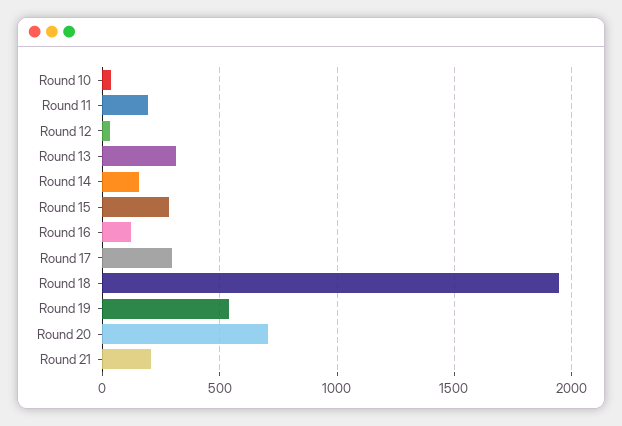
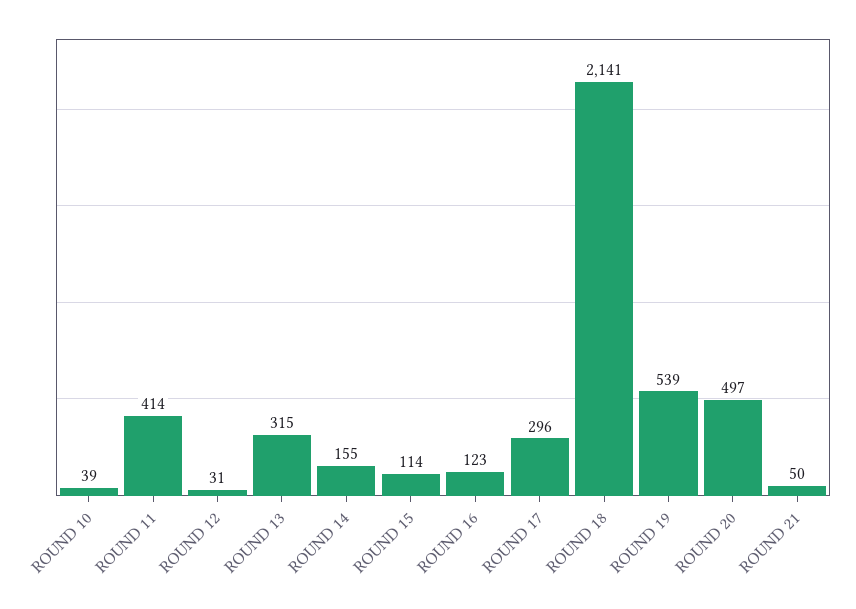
  {
    "Round 10": 39,
-   "Round 11": 200,
+   "Round 11": 414,
    "Round 12": 31,
    "Round 13": 315,
    "Round 14": 155,
-   "Round 15": 300,
+   "Round 15": 114,
    "Round 16": 123,
    "Round 17": 296,
-   "Round 18": 1950,
+   "Round 18": 2141,
    "Round 19": 539,
-   "Round 20": 700,
+   "Round 20": 497,
-   "Round 21": 200
+   "Round 21": 50
  }

